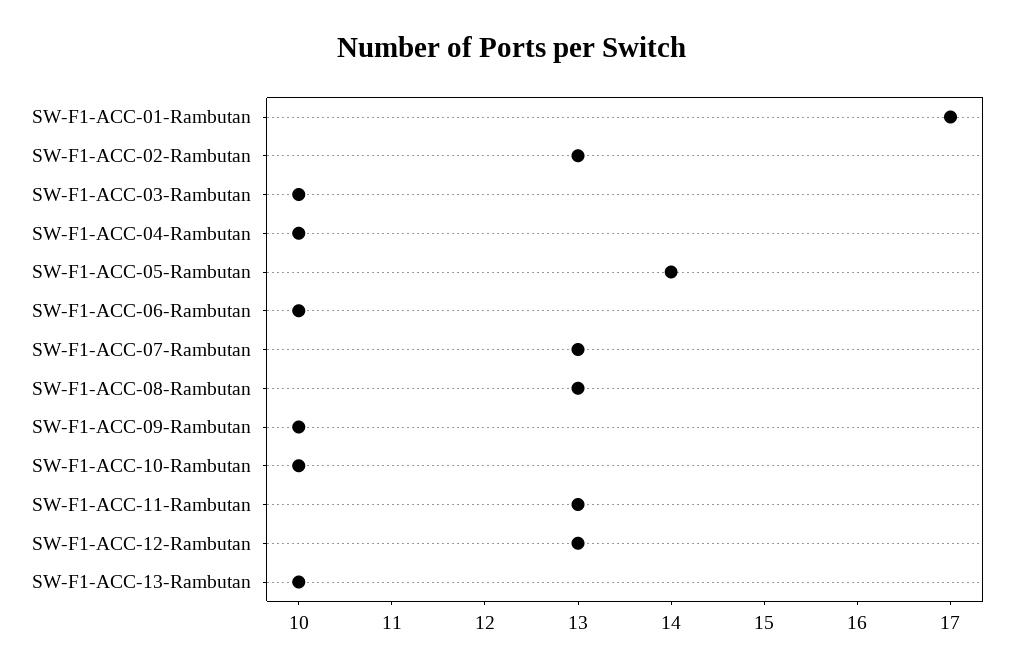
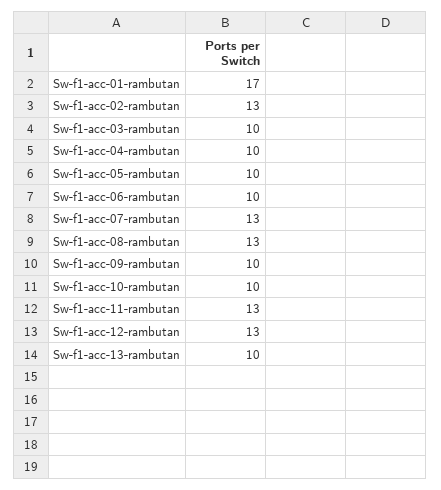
  {
    "SW-F1-ACC-01-Rambutan": 17,
    "SW-F1-ACC-02-Rambutan": 13,
    "SW-F1-ACC-03-Rambutan": 10,
    "SW-F1-ACC-04-Rambutan": 10,
-   "SW-F1-ACC-05-Rambutan": 14,
+   "SW-F1-ACC-05-Rambutan": 10,
    "SW-F1-ACC-06-Rambutan": 10,
    "SW-F1-ACC-07-Rambutan": 13,
    "SW-F1-ACC-08-Rambutan": 13,
    "SW-F1-ACC-09-Rambutan": 10,
    "SW-F1-ACC-10-Rambutan": 10,
    "SW-F1-ACC-11-Rambutan": 13,
    "SW-F1-ACC-12-Rambutan": 13,
    "SW-F1-ACC-13-Rambutan": 10
  }

